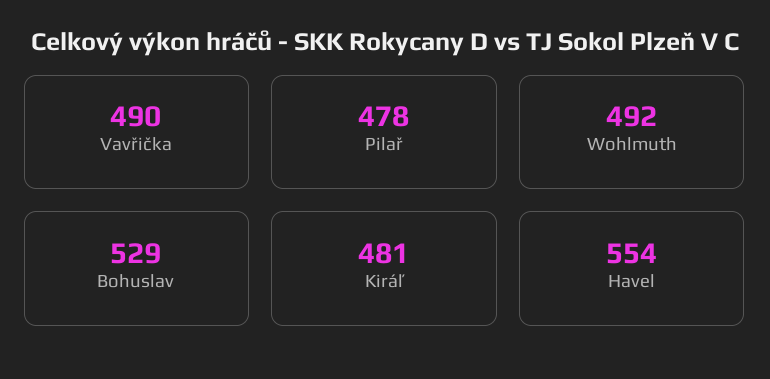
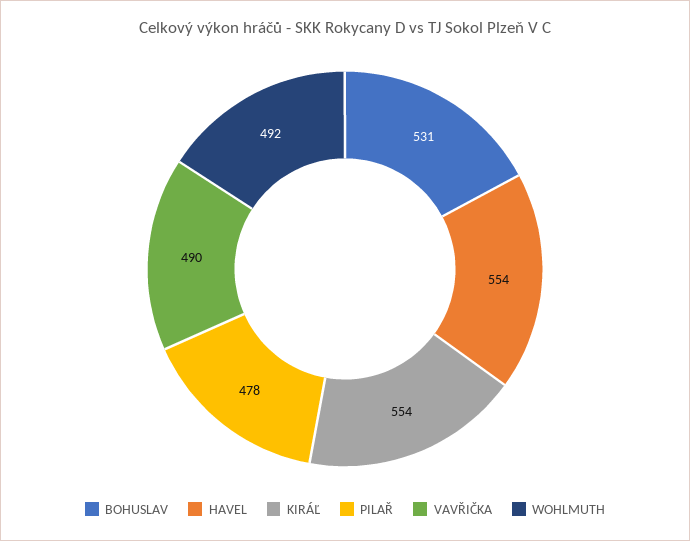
  {
    "Vavřička": 490,
    "Pilař": 478,
    "Wohlmuth": 492,
-   "Bohuslav": 529,
+   "Bohuslav": 531,
-   "Kiráľ": 481,
+   "Kiráľ": 554,
    "Havel": 554
  }

